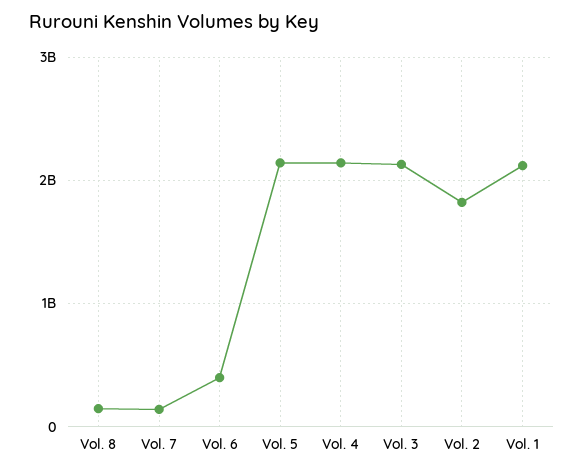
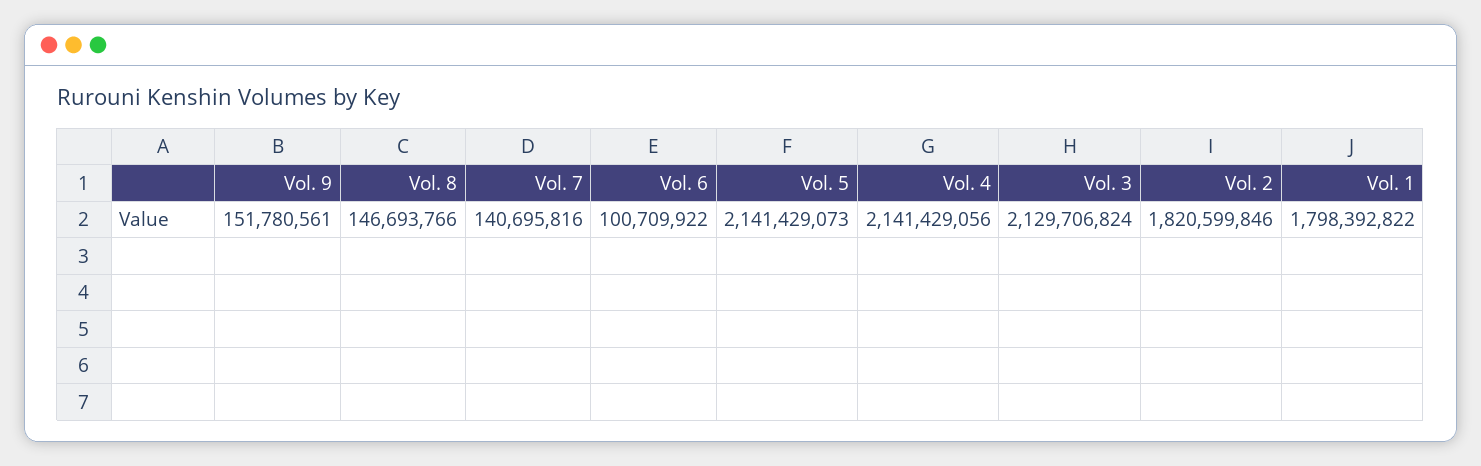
  {
    "Vol. 8": 146693766,
    "Vol. 7": 140695816,
-   "Vol. 6": 400000000,
+   "Vol. 6": 100709922,
    "Vol. 5": 2141429073,
    "Vol. 4": 2141429056,
    "Vol. 3": 2129706824,
    "Vol. 2": 1820599846,
-   "Vol. 1": 2100000000
+   "Vol. 1": 1798392822,
+   "Vol. 9": 151780561
  }

